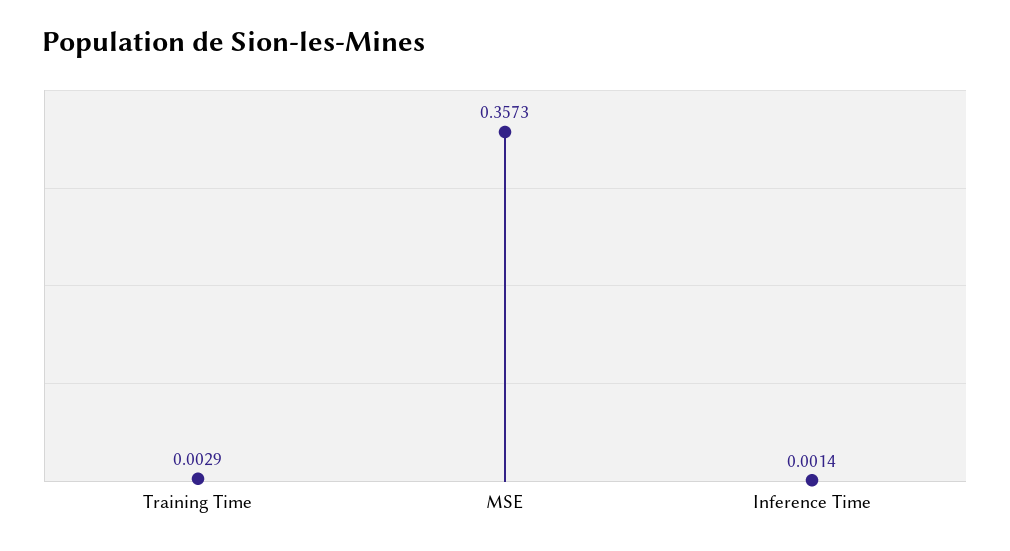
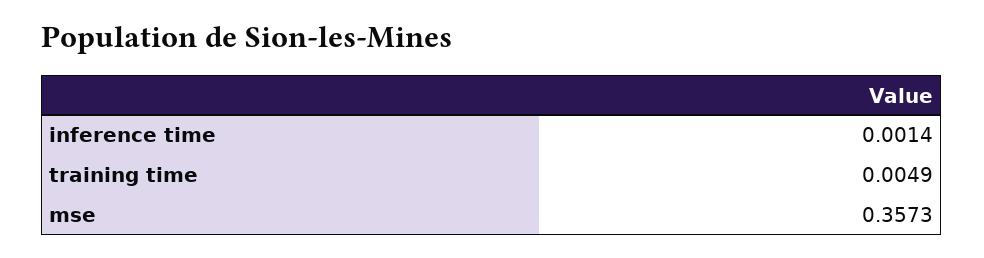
  {
-   "Training Time": 0.0029,
+   "Training Time": 0.0049,
    "MSE": 0.3573,
    "Inference Time": 0.0014
  }

